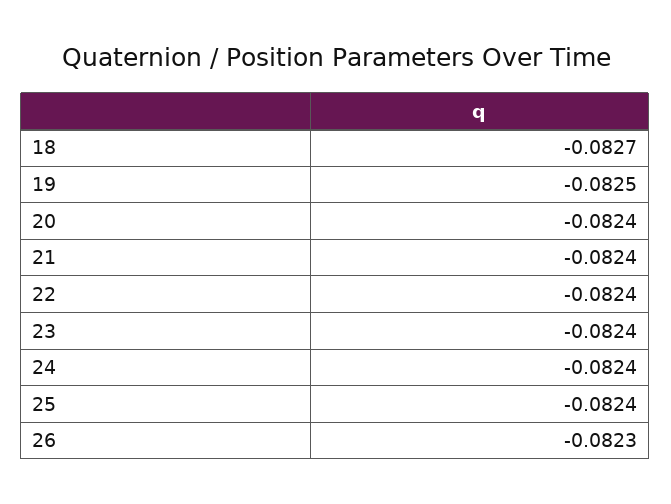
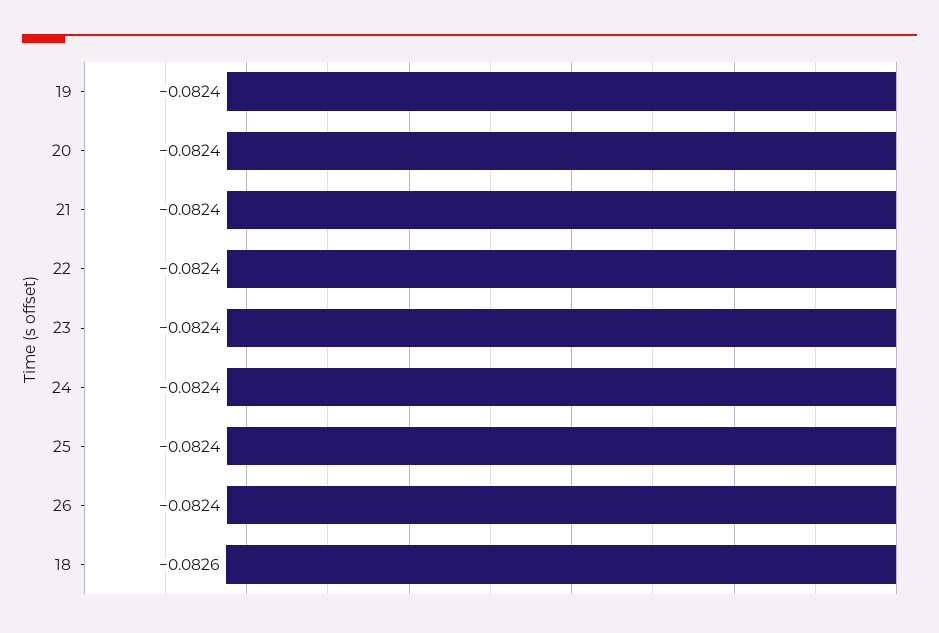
  {
-   "18": -0.0827,
+   "18": -0.0826,
-   "19": -0.0825,
+   "19": -0.0824,
    "20": -0.0824,
    "21": -0.0824,
    "22": -0.0824,
    "23": -0.0824,
    "24": -0.0824,
    "25": -0.0824,
-   "26": -0.0823
+   "26": -0.0824
  }

